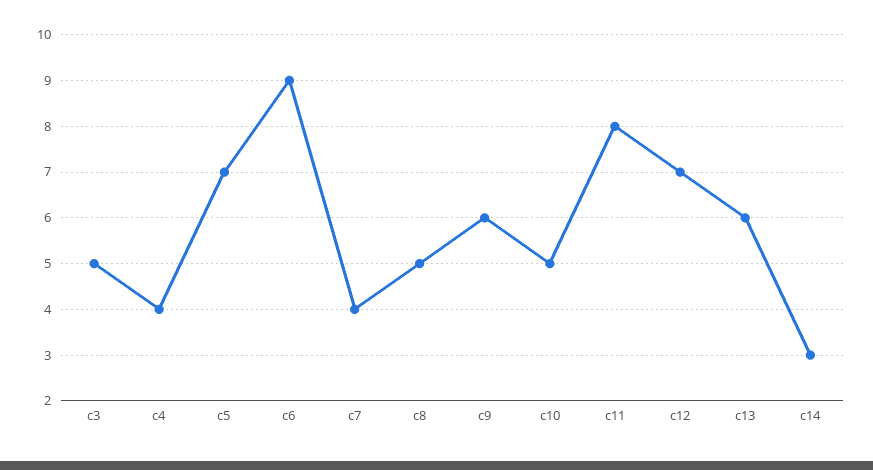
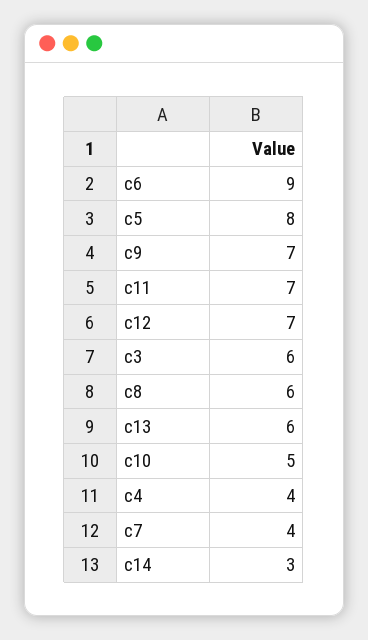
  {
-   "c3": 5,
+   "c3": 6,
    "c4": 4,
-   "c5": 7,
+   "c5": 8,
    "c6": 9,
    "c7": 4,
-   "c8": 5,
+   "c8": 6,
-   "c9": 6,
+   "c9": 7,
    "c10": 5,
-   "c11": 8,
+   "c11": 7,
    "c12": 7,
    "c13": 6,
    "c14": 3
  }

